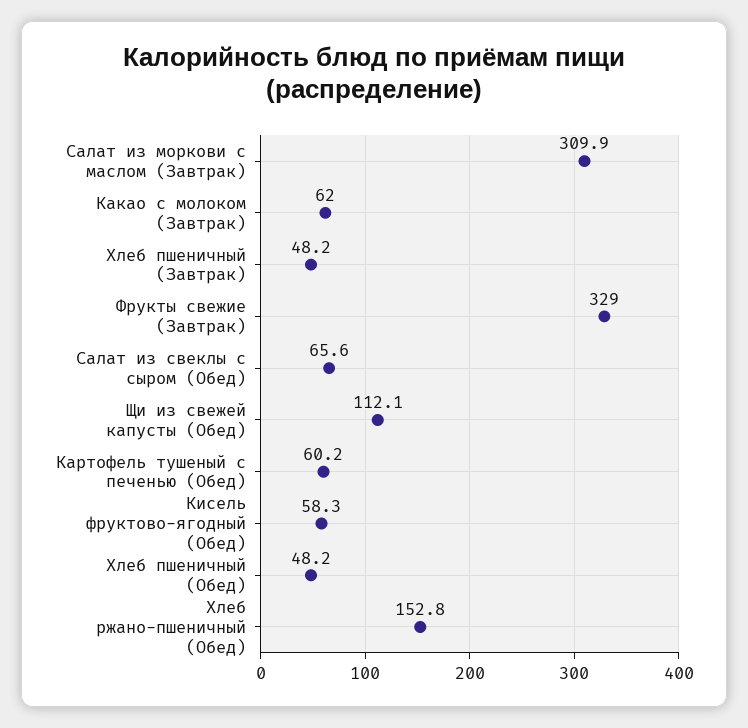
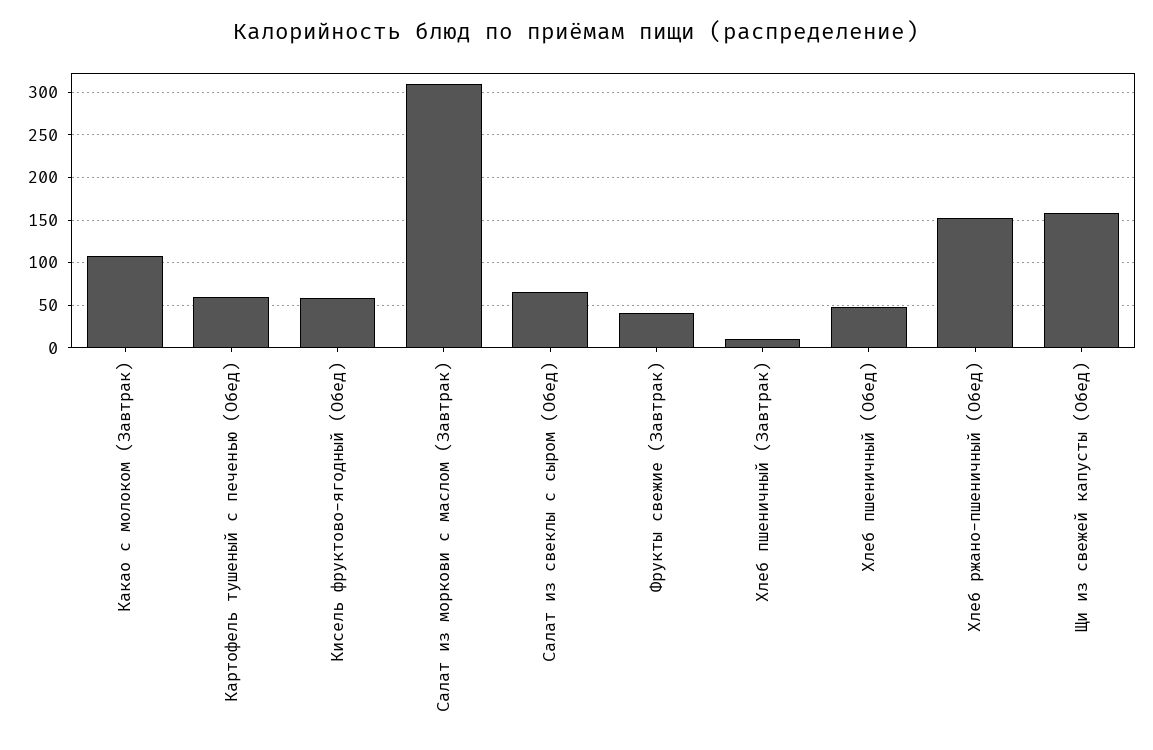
  {
    "Салат из моркови с маслом (Завтрак)": 309.9,
-   "Какао с молоком (Завтрак)": 62,
+   "Какао с молоком (Завтрак)": 110,
-   "Хлеб пшеничный (Завтрак)": 48.2,
+   "Хлеб пшеничный (Завтрак)": 10,
-   "Фрукты свежие (Завтрак)": 329,
+   "Фрукты свежие (Завтрак)": 40,
    "Салат из свеклы с сыром (Обед)": 65.6,
-   "Щи из свежей капусты (Обед)": 112.1,
+   "Щи из свежей капусты (Обед)": 160,
    "Картофель тушеный с печенью (Обед)": 60.2,
    "Кисель фруктово-ягодный (Обед)": 58.3,
    "Хлеб пшеничный (Обед)": 48.2,
    "Хлеб ржано-пшеничный (Обед)": 152.8
  }

